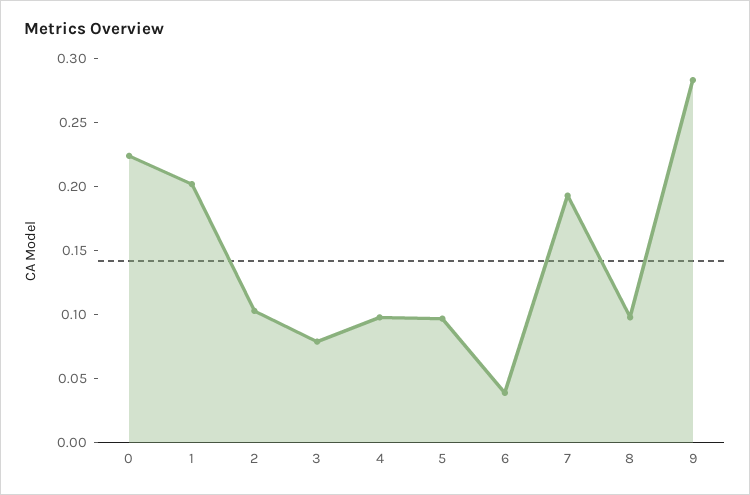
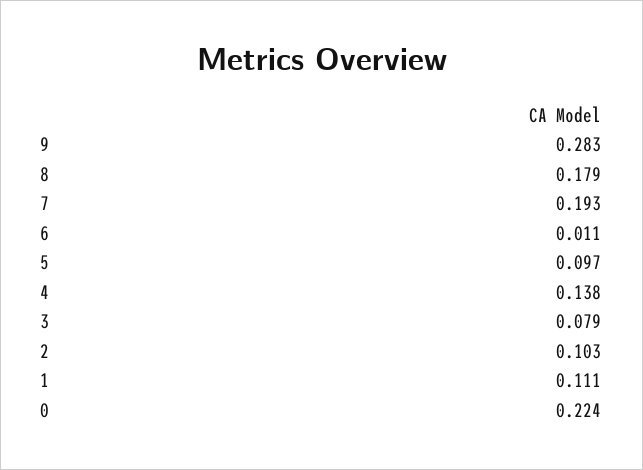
  {
    "0": 0.224,
-   "1": 0.2,
+   "1": 0.111,
    "2": 0.103,
    "3": 0.079,
-   "4": 0.1,
+   "4": 0.138,
    "5": 0.097,
-   "6": 0.04,
+   "6": 0.011,
    "7": 0.193,
-   "8": 0.1,
+   "8": 0.179,
    "9": 0.283
  }

